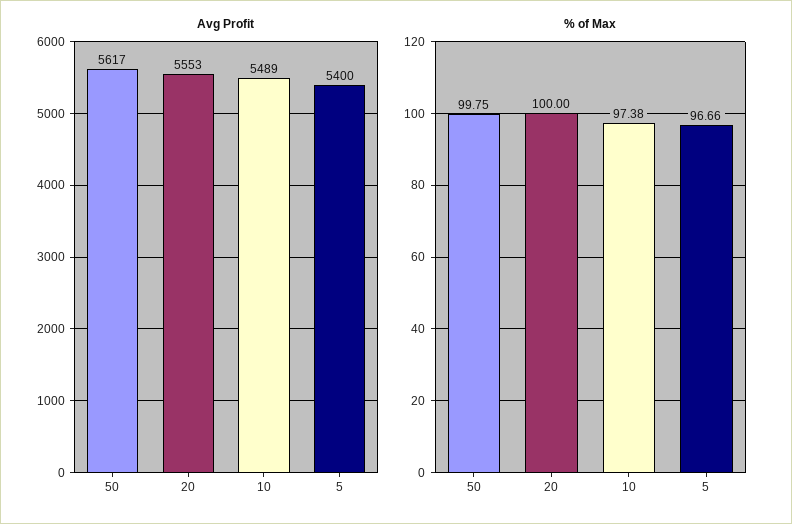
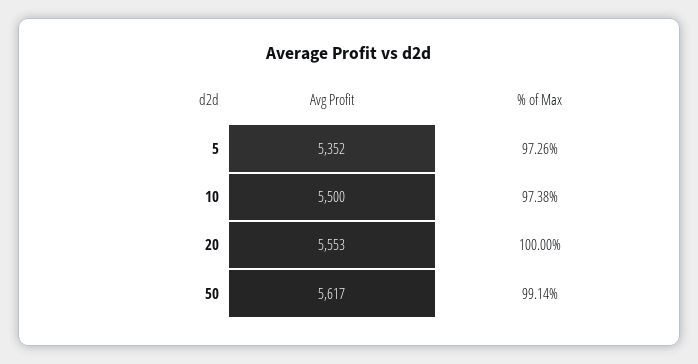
  {
    "Avg Profit": {
      "50": 5617,
      "20": 5553,
-     "10": 5489,
+     "10": 5500,
-     "5": 5400
+     "5": 5352
    },
    "% of Max": {
-     "50": 99.75,
+     "50": 99.14,
      "20": 100,
      "10": 97.38,
-     "5": 96.66
+     "5": 97.26
    }
  }

